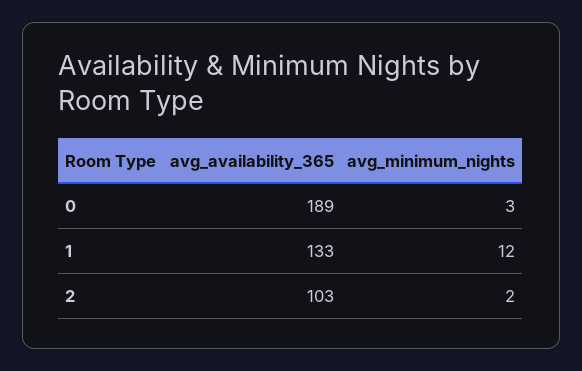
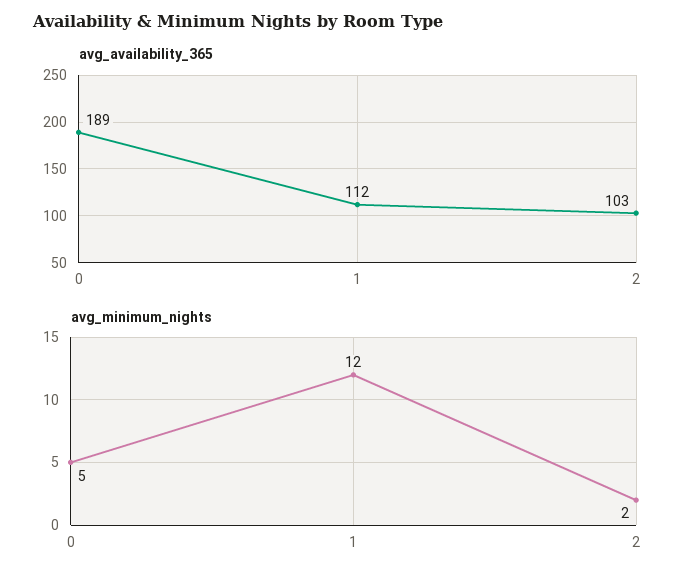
  {
    "avg_availability_365": {
      "0": 189,
-     "1": 133,
+     "1": 112,
      "2": 103
    },
    "avg_minimum_nights": {
-     "0": 3,
+     "0": 5,
      "1": 12,
      "2": 2
    }
  }

